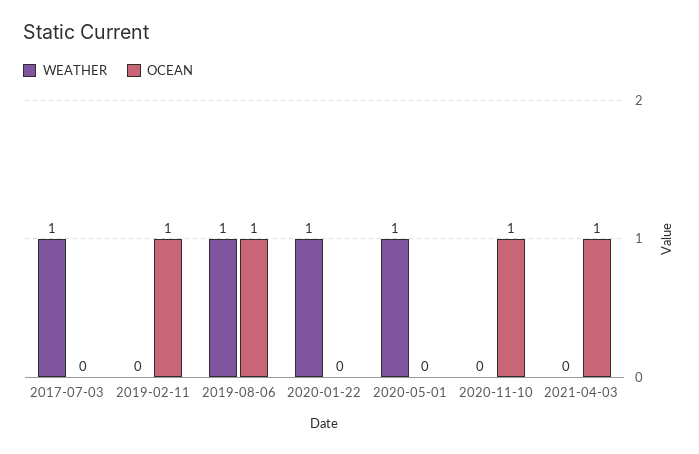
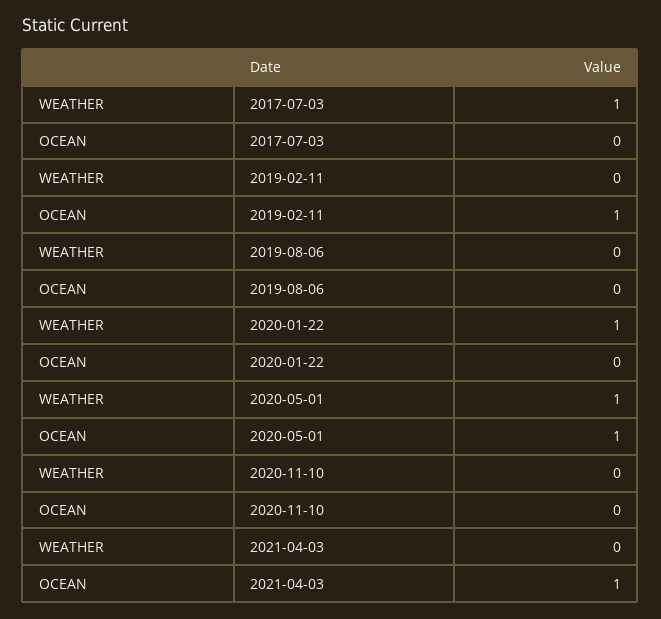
  {
    "WEATHER": {
      "2017-07-03": 1,
      "2019-02-11": 0,
-     "2019-08-06": 1,
+     "2019-08-06": 0,
      "2020-01-22": 1,
      "2020-05-01": 1,
      "2020-11-10": 0,
      "2021-04-03": 0
    },
    "OCEAN": {
      "2017-07-03": 0,
      "2019-02-11": 1,
-     "2019-08-06": 1,
+     "2019-08-06": 0,
      "2020-01-22": 0,
-     "2020-05-01": 0,
+     "2020-05-01": 1,
-     "2020-11-10": 1,
+     "2020-11-10": 0,
      "2021-04-03": 1
    }
  }

